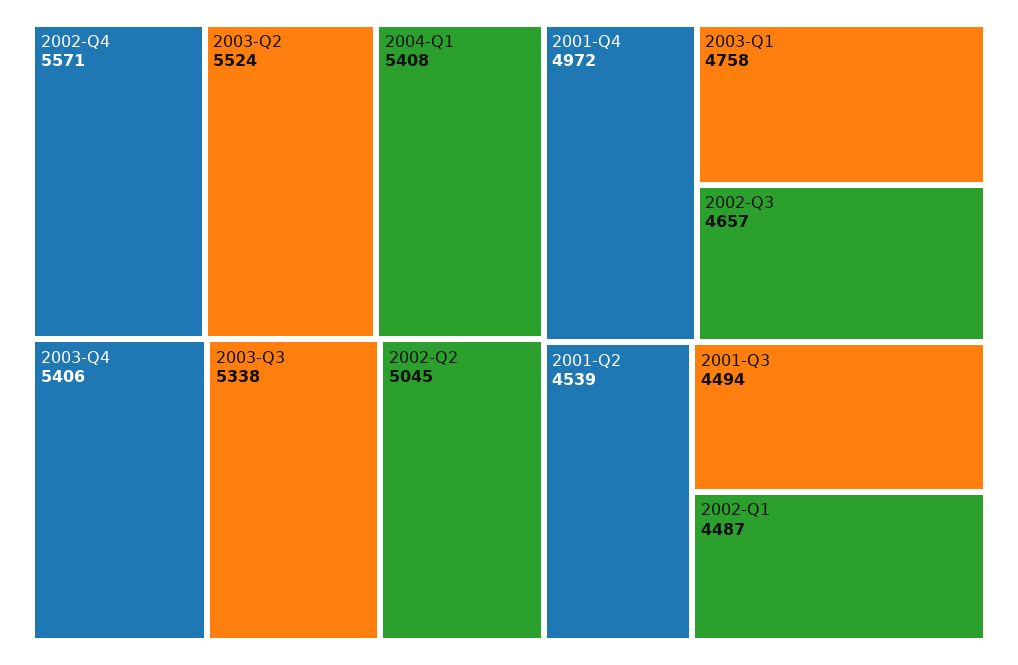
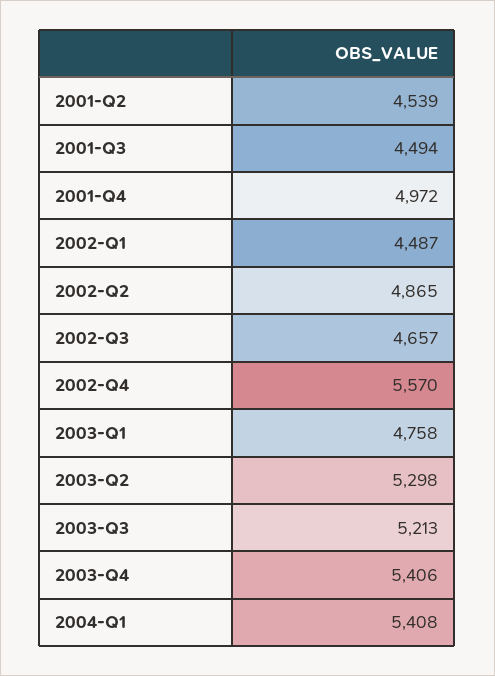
  {
-   "2002-Q4": 5571,
+   "2002-Q4": 5570,
-   "2003-Q2": 5524,
+   "2003-Q2": 5298,
    "2004-Q1": 5408,
    "2003-Q4": 5406,
-   "2003-Q3": 5338,
+   "2003-Q3": 5213,
-   "2002-Q2": 5045,
+   "2002-Q2": 4865,
    "2001-Q4": 4972,
    "2003-Q1": 4758,
    "2002-Q3": 4657,
    "2001-Q2": 4539,
    "2001-Q3": 4494,
    "2002-Q1": 4487
  }

